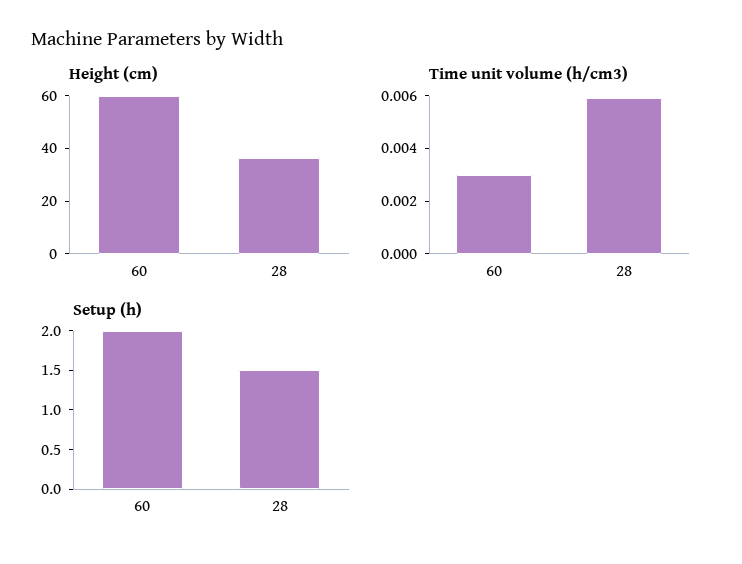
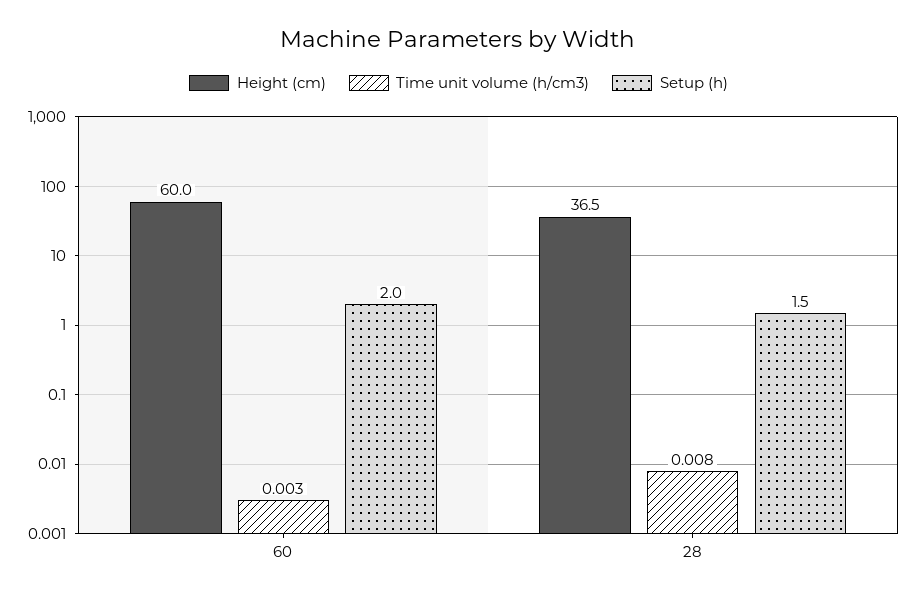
  {
    "Height (cm)": {
      "60": 60,
      "28": 36.5
    },
    "Time unit volume (h/cm3)": {
      "60": 0.003,
-     "28": 0.006
+     "28": 0.008
    },
    "Setup (h)": {
      "60": 2,
      "28": 1.5
    }
  }

